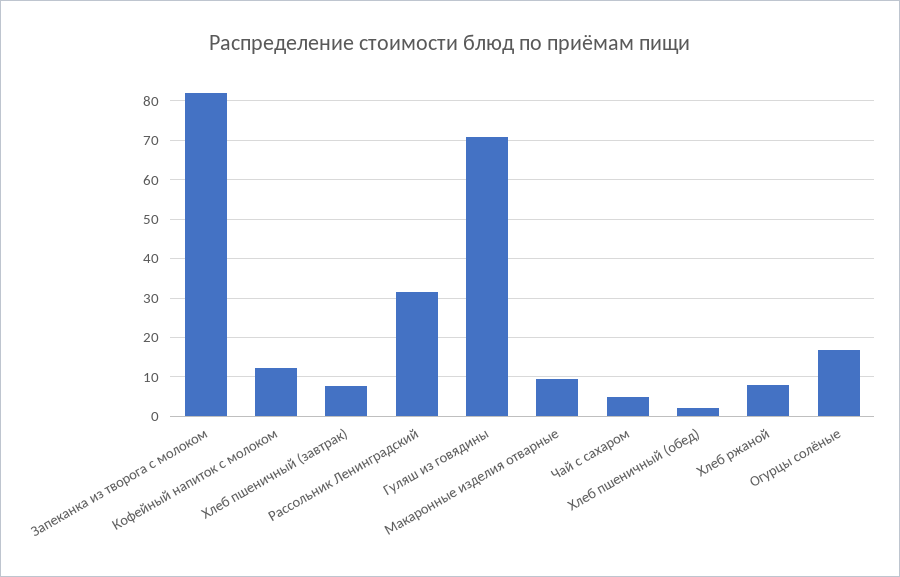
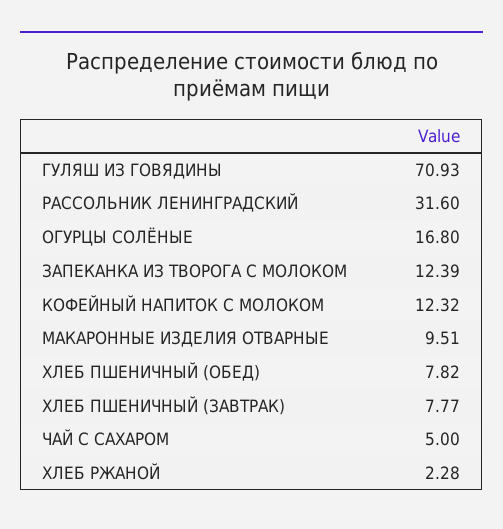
  {
-   "Запеканка из творога с молоком": 82,
+   "Запеканка из творога с молоком": 12.39,
    "Кофейный напиток с молоком": 12.32,
    "Хлеб пшеничный (завтрак)": 7.77,
    "Рассольник Ленинградский": 31.6,
    "Гуляш из говядины": 70.93,
    "Макаронные изделия отварные": 9.51,
    "Чай с сахаром": 5,
-   "Хлеб пшеничный (обед)": 2,
+   "Хлеб пшеничный (обед)": 7.82,
-   "Хлеб ржаной": 8,
+   "Хлеб ржаной": 2.28,
    "Огурцы солёные": 16.8
  }

